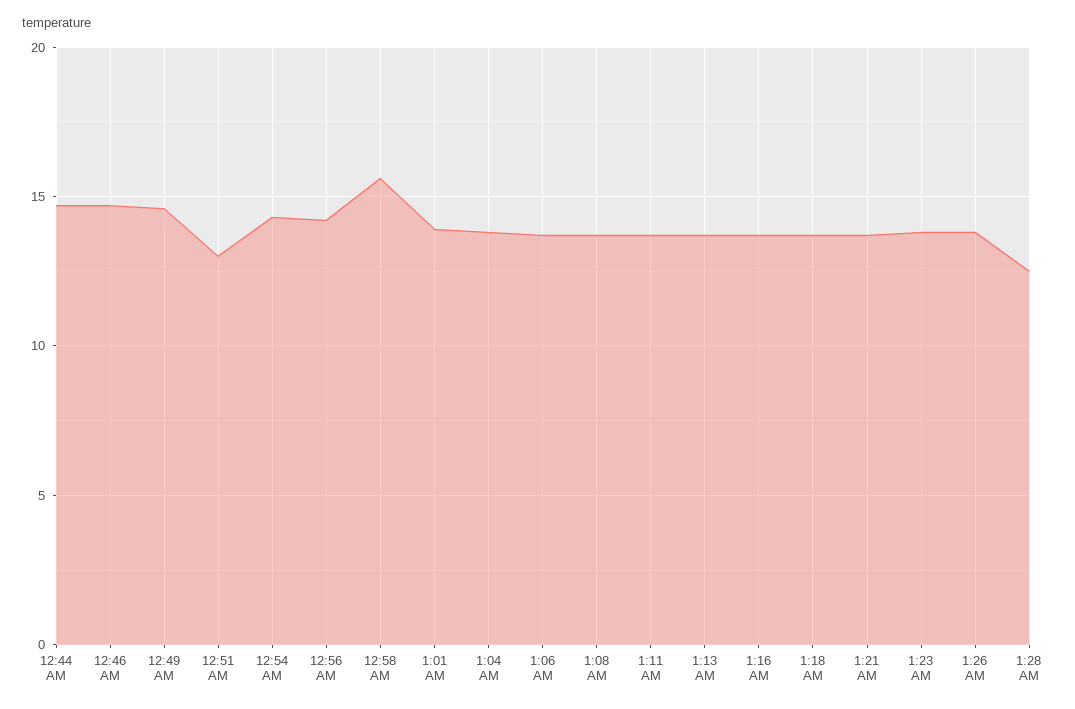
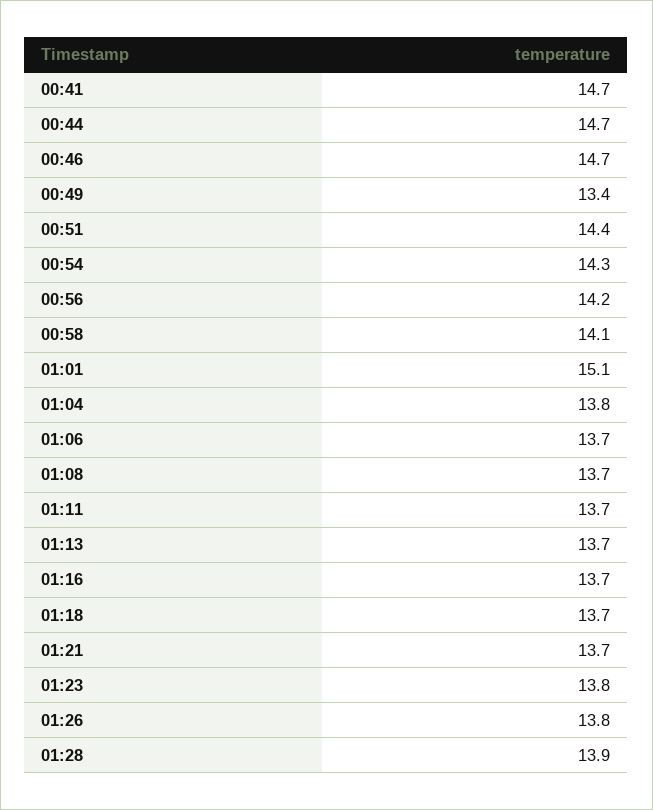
  {
    "12:44 AM": 14.7,
    "12:46 AM": 14.7,
-   "12:49 AM": 14.5,
+   "12:49 AM": 13.4,
-   "12:51 AM": 13,
+   "12:51 AM": 14.4,
    "12:54 AM": 14.3,
    "12:56 AM": 14.2,
-   "12:58 AM": 15.5,
+   "12:58 AM": 14.1,
-   "1:01 AM": 14,
+   "1:01 AM": 15.1,
    "1:04 AM": 13.8,
    "1:06 AM": 13.7,
    "1:08 AM": 13.7,
    "1:11 AM": 13.7,
    "1:13 AM": 13.7,
    "1:16 AM": 13.7,
    "1:18 AM": 13.7,
    "1:21 AM": 13.7,
    "1:23 AM": 13.8,
    "1:26 AM": 13.8,
-   "1:28 AM": 12.5
+   "1:28 AM": 13.9,
+   "00:41": 14.7
  }

